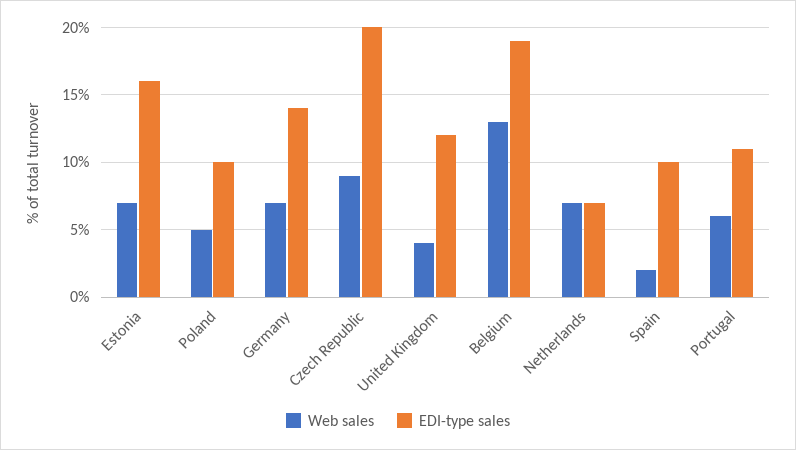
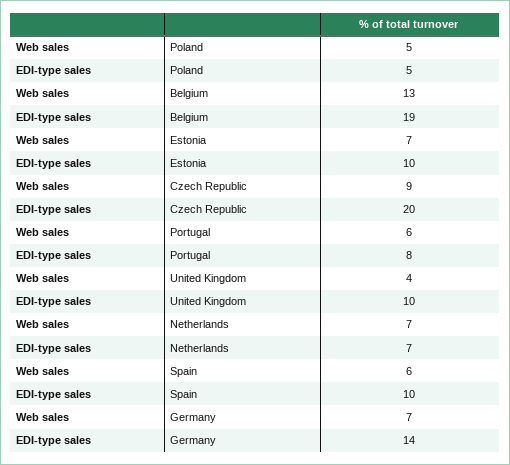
  {
    "Web sales": {
      "Estonia": 7,
      "Poland": 5,
      "Germany": 7,
      "Czech Republic": 9,
      "United Kingdom": 4,
      "Belgium": 13,
      "Netherlands": 7,
-     "Spain": 2,
+     "Spain": 6,
      "Portugal": 6
    },
    "EDI-type sales": {
-     "Estonia": 16,
+     "Estonia": 10,
-     "Poland": 10,
+     "Poland": 5,
      "Germany": 14,
      "Czech Republic": 20,
-     "United Kingdom": 12,
+     "United Kingdom": 10,
      "Belgium": 19,
      "Netherlands": 7,
      "Spain": 10,
-     "Portugal": 11
+     "Portugal": 8
    }
  }

